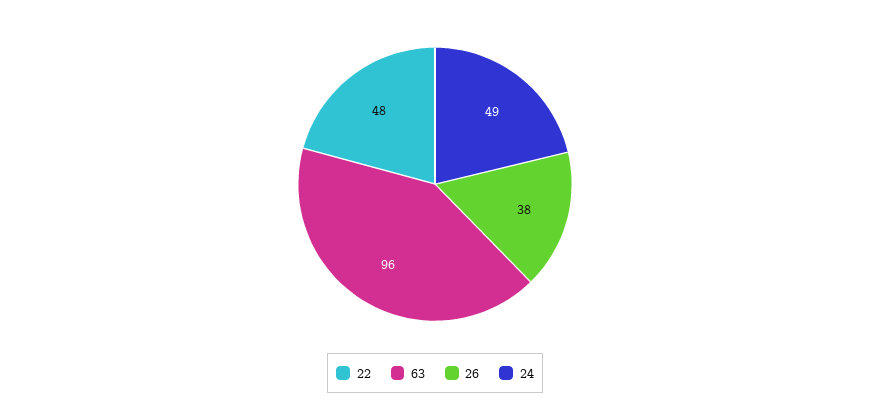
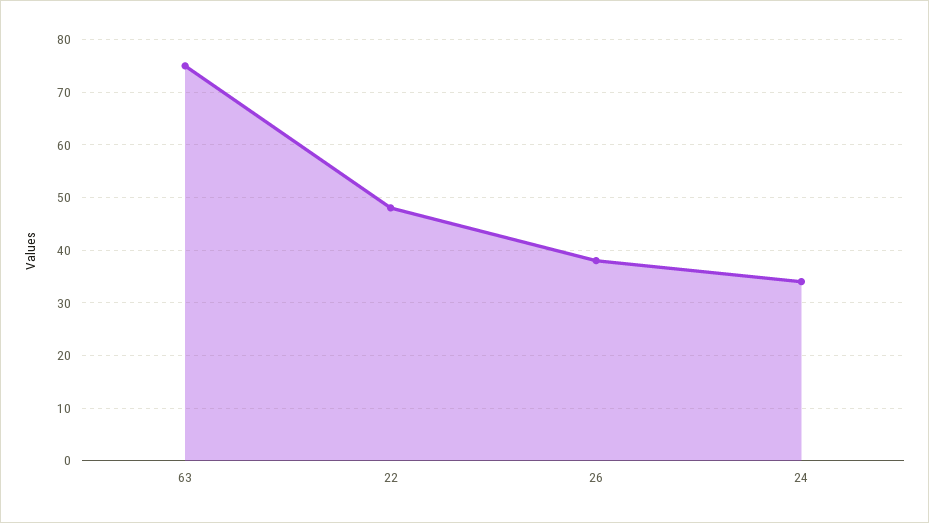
  {
    "22": 48,
-   "63": 96,
+   "63": 75,
    "26": 38,
-   "24": 49
+   "24": 35
  }

